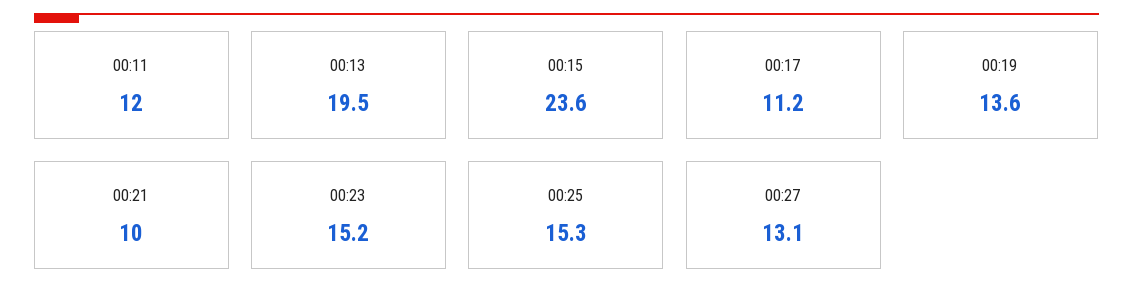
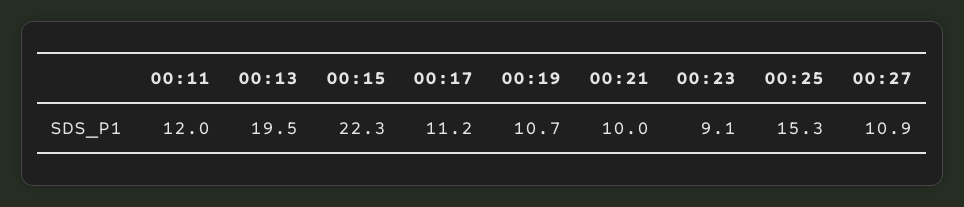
  {
    "00:11": 12,
    "00:13": 19.5,
-   "00:15": 23.6,
+   "00:15": 22.3,
    "00:17": 11.2,
-   "00:19": 13.6,
+   "00:19": 10.7,
    "00:21": 10,
-   "00:23": 15.2,
+   "00:23": 9.1,
    "00:25": 15.3,
-   "00:27": 13.1
+   "00:27": 10.9
  }

